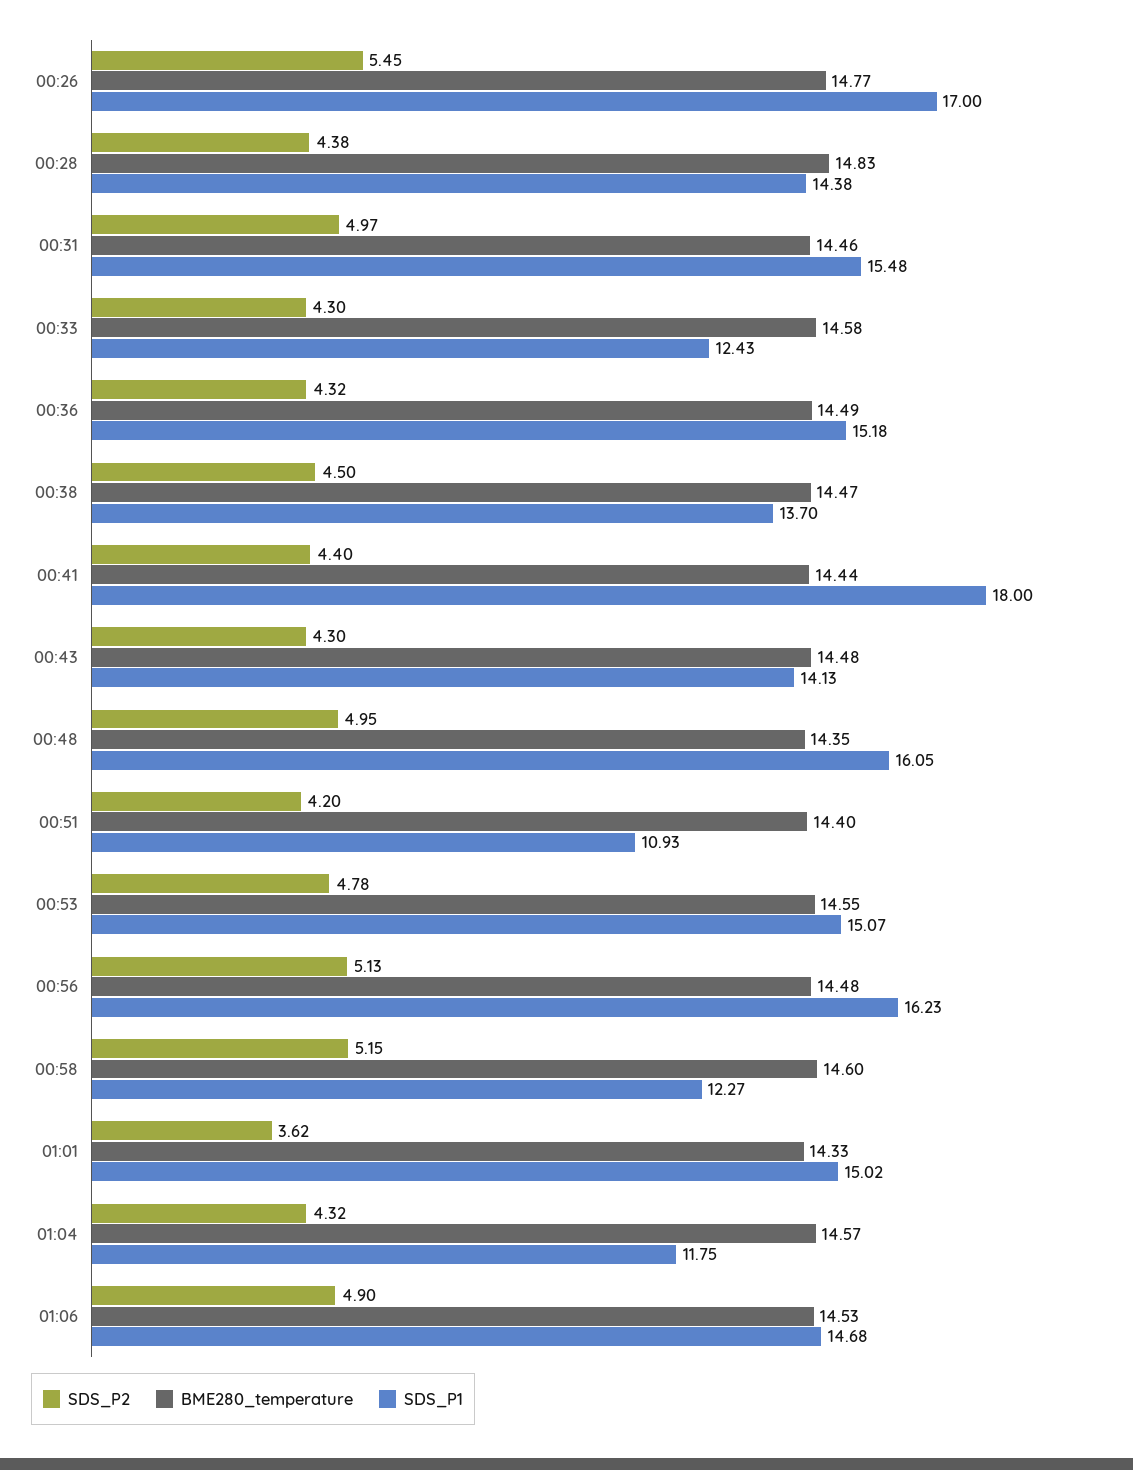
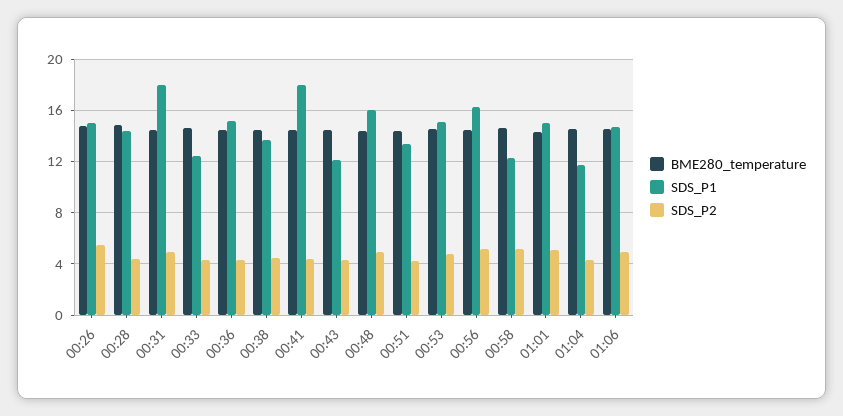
  {
    "SDS_P2": {
      "00:26": 5.45,
      "00:28": 4.38,
      "00:31": 4.97,
      "00:33": 4.3,
      "00:36": 4.32,
      "00:38": 4.5,
      "00:41": 4.4,
      "00:43": 4.3,
      "00:48": 4.95,
      "00:51": 4.2,
      "00:53": 4.78,
      "00:56": 5.13,
      "00:58": 5.15,
-     "01:01": 3.62,
+     "01:01": 5,
      "01:04": 4.32,
      "01:06": 4.9
    },
    "BME280_temperature": {
      "00:26": 14.77,
      "00:28": 14.83,
      "00:31": 14.46,
      "00:33": 14.58,
      "00:36": 14.49,
      "00:38": 14.47,
      "00:41": 14.44,
      "00:43": 14.48,
      "00:48": 14.35,
      "00:51": 14.4,
      "00:53": 14.55,
      "00:56": 14.48,
      "00:58": 14.6,
      "01:01": 14.33,
      "01:04": 14.57,
      "01:06": 14.53
    },
    "SDS_P1": {
-     "00:26": 17,
+     "00:26": 15,
      "00:28": 14.38,
-     "00:31": 15.48,
+     "00:31": 18,
      "00:33": 12.43,
      "00:36": 15.18,
      "00:38": 13.7,
      "00:41": 18,
-     "00:43": 14.13,
+     "00:43": 12,
      "00:48": 16.05,
-     "00:51": 10.93,
+     "00:51": 13.5,
      "00:53": 15.07,
      "00:56": 16.23,
      "00:58": 12.27,
      "01:01": 15.02,
      "01:04": 11.75,
      "01:06": 14.68
    }
  }

